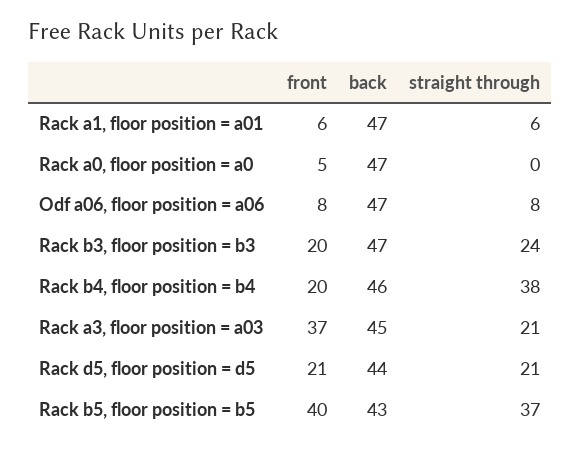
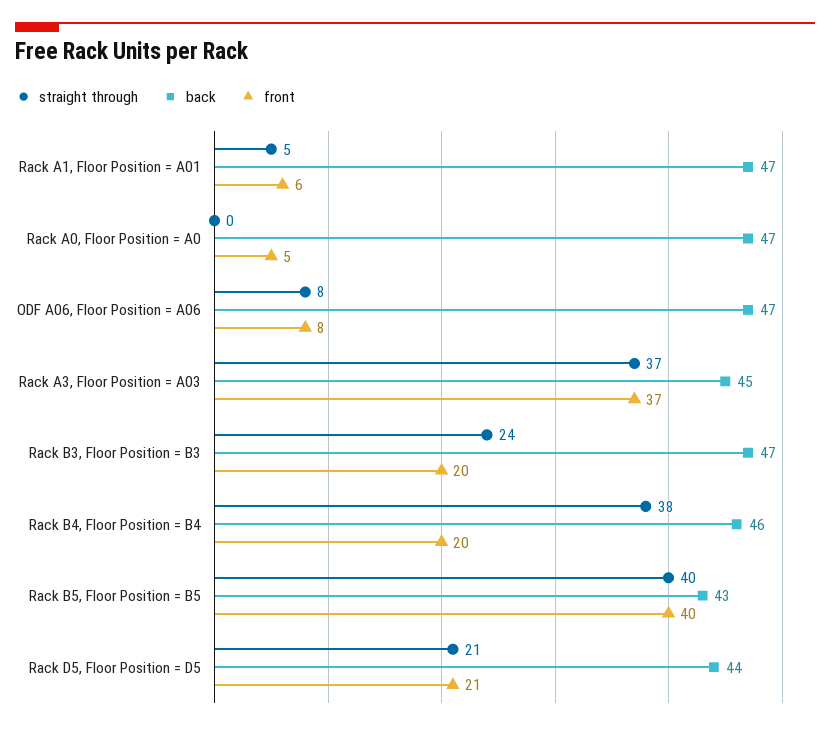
  {
    "front": {
      "Rack a1, floor position = a01": 6,
      "Rack a0, floor position = a0": 5,
      "Odf a06, floor position = a06": 8,
      "Rack b3, floor position = b3": 20,
      "Rack b4, floor position = b4": 20,
      "Rack a3, floor position = a03": 37,
      "Rack d5, floor position = d5": 21,
      "Rack b5, floor position = b5": 40
    },
    "back": {
      "Rack a1, floor position = a01": 47,
      "Rack a0, floor position = a0": 47,
      "Odf a06, floor position = a06": 47,
      "Rack b3, floor position = b3": 47,
      "Rack b4, floor position = b4": 46,
      "Rack a3, floor position = a03": 45,
      "Rack d5, floor position = d5": 44,
      "Rack b5, floor position = b5": 43
    },
    "straight through": {
-     "Rack a1, floor position = a01": 6,
+     "Rack a1, floor position = a01": 5,
      "Rack a0, floor position = a0": 0,
      "Odf a06, floor position = a06": 8,
      "Rack b3, floor position = b3": 24,
      "Rack b4, floor position = b4": 38,
-     "Rack a3, floor position = a03": 21,
+     "Rack a3, floor position = a03": 37,
      "Rack d5, floor position = d5": 21,
-     "Rack b5, floor position = b5": 37
+     "Rack b5, floor position = b5": 40
    }
  }

